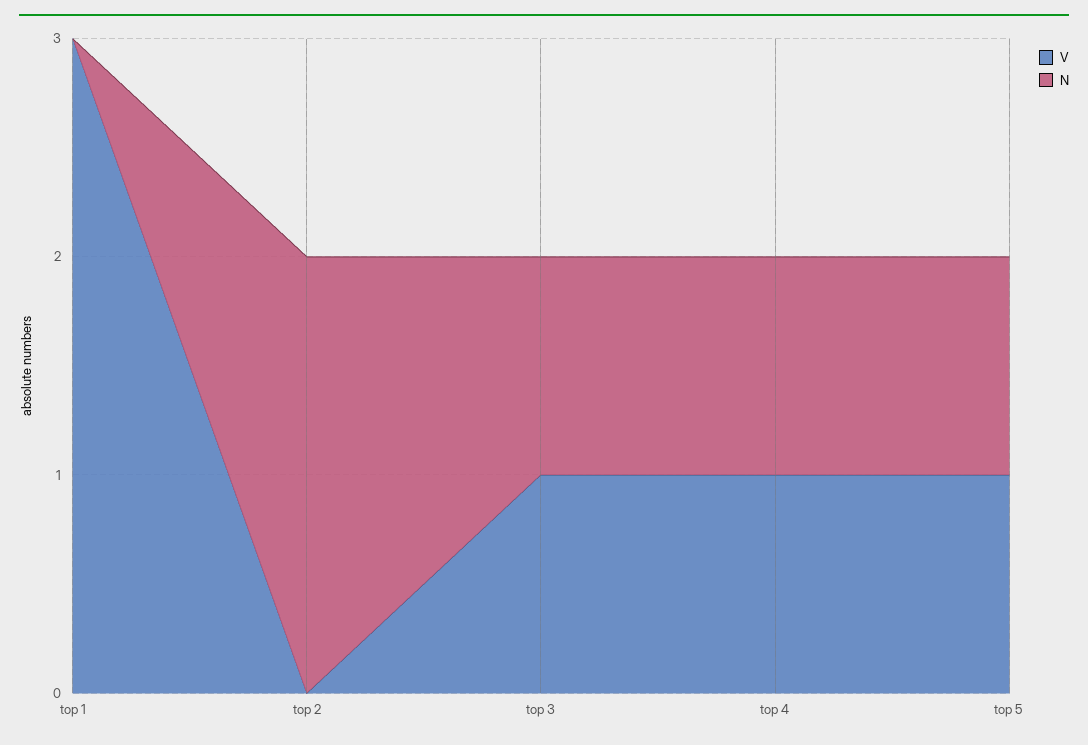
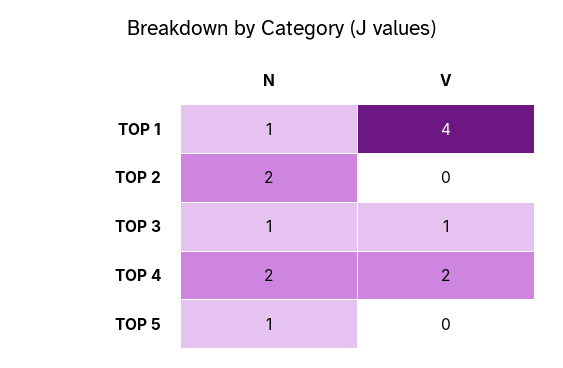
  {
    "V": {
-     "top 1": 3,
+     "top 1": 4,
      "top 2": 0,
      "top 3": 1,
-     "top 4": 1,
+     "top 4": 2,
-     "top 5": 1
+     "top 5": 0
    },
    "N": {
-     "top 1": 0,
+     "top 1": 1,
      "top 2": 2,
      "top 3": 1,
-     "top 4": 1,
+     "top 4": 2,
      "top 5": 1
    }
  }

